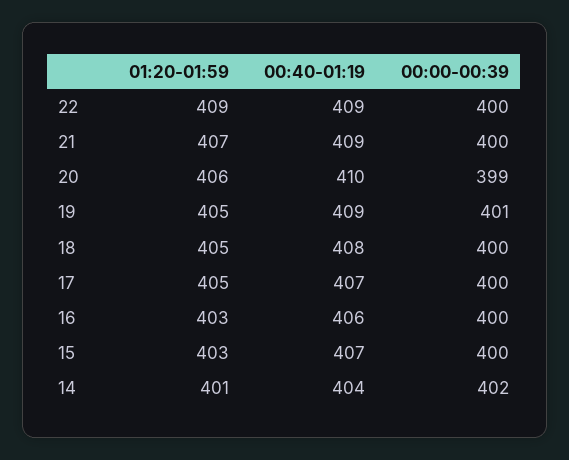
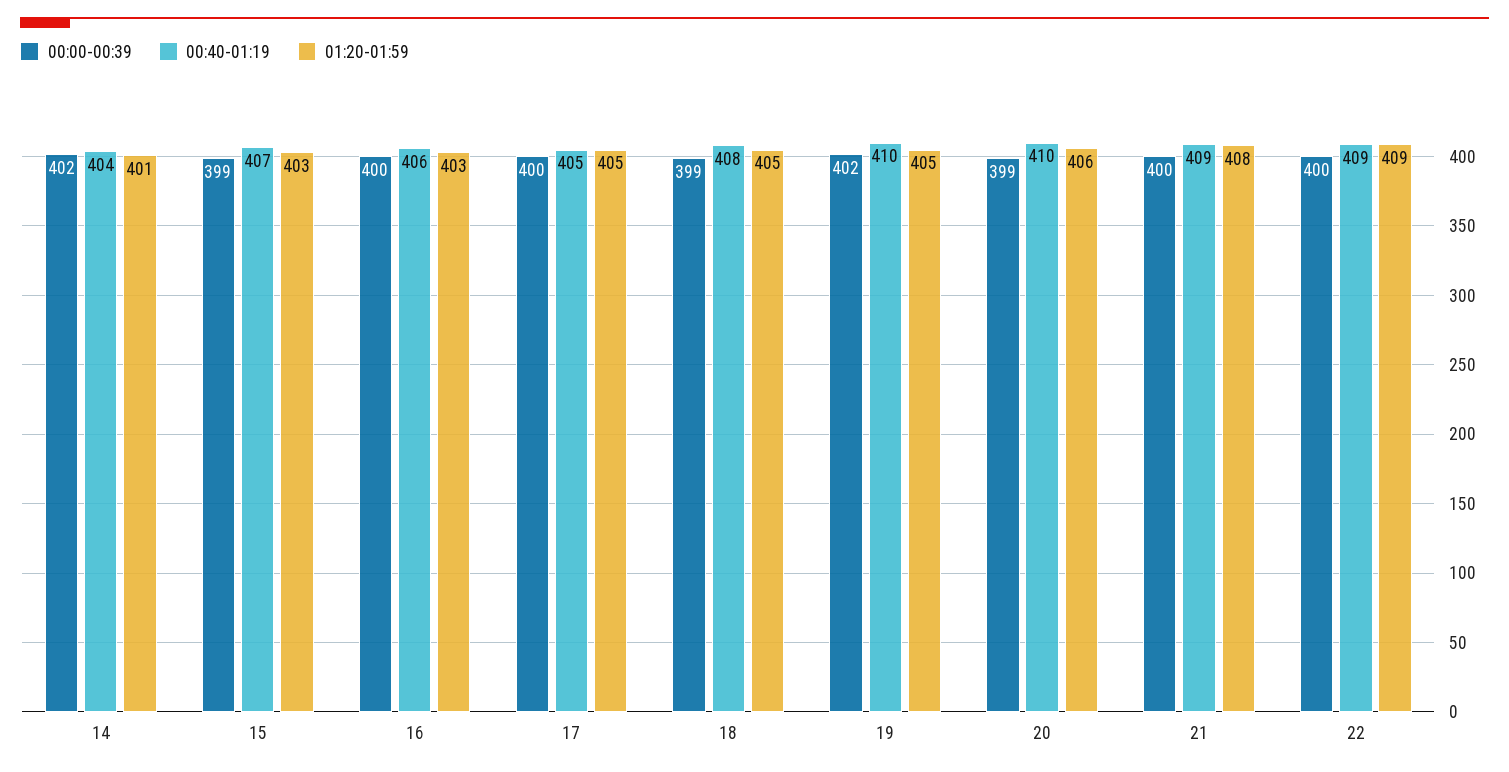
  {
    "01:20-01:59": {
      "22": 409,
-     "21": 407,
+     "21": 408,
      "20": 406,
      "19": 405,
      "18": 405,
      "17": 405,
      "16": 403,
      "15": 403,
      "14": 401
    },
    "00:40-01:19": {
      "22": 409,
      "21": 409,
      "20": 410,
-     "19": 409,
+     "19": 410,
      "18": 408,
-     "17": 407,
+     "17": 405,
      "16": 406,
      "15": 407,
      "14": 404
    },
    "00:00-00:39": {
      "22": 400,
      "21": 400,
      "20": 399,
-     "19": 401,
+     "19": 402,
-     "18": 400,
+     "18": 399,
      "17": 400,
      "16": 400,
-     "15": 400,
+     "15": 399,
      "14": 402
    }
  }

